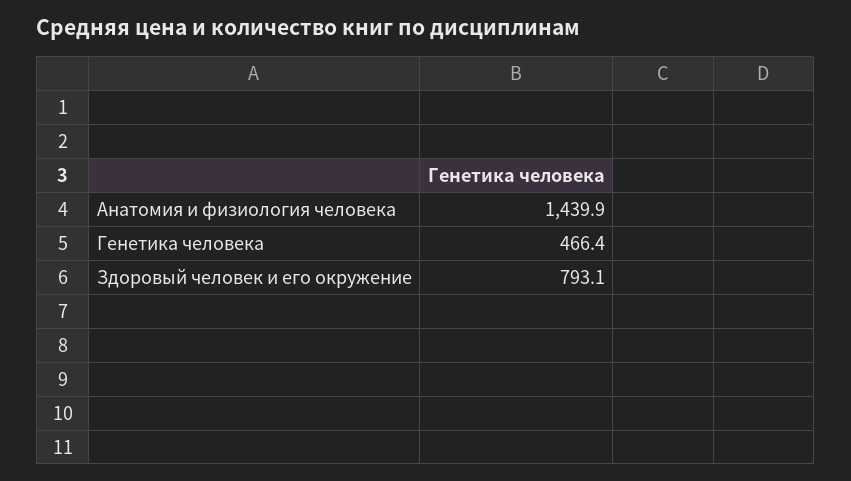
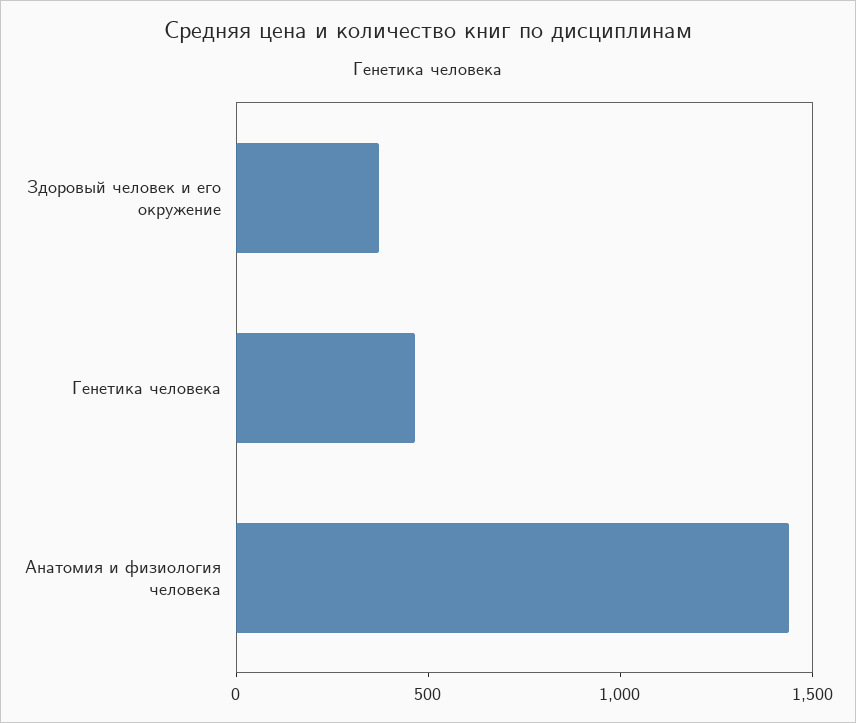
  {
    "Анатомия и физиология человека": 1439.9,
    "Генетика человека": 466.4,
-   "Здоровый человек и его окружение": 793.1
+   "Здоровый человек и его окружение": 400
  }

